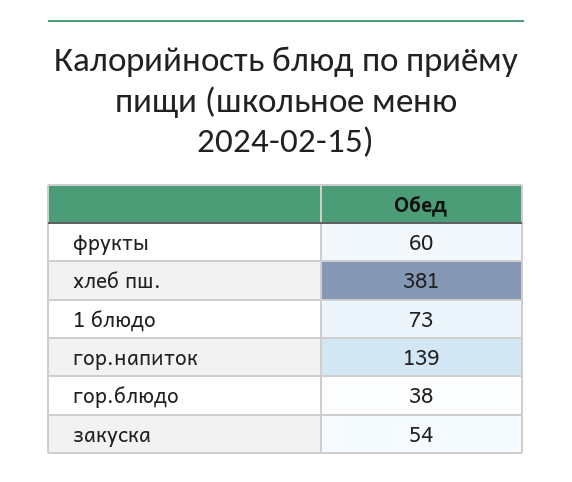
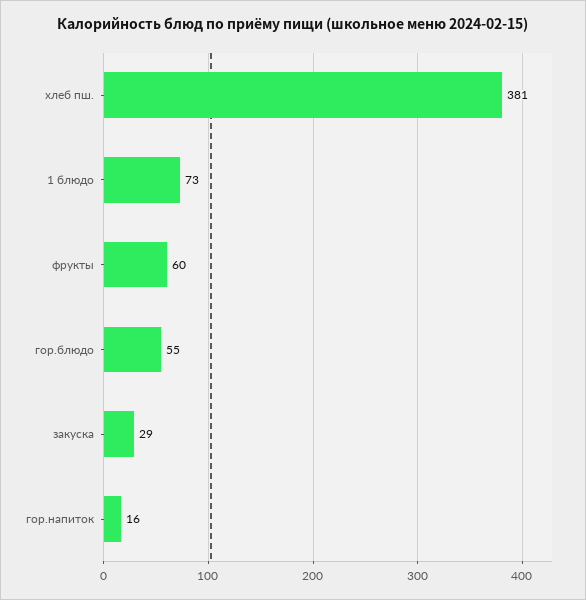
  {
    "фрукты": 60,
    "хлеб пш.": 381,
    "1 блюдо": 73,
-   "гор.напиток": 139,
+   "гор.напиток": 16,
-   "гор.блюдо": 38,
+   "гор.блюдо": 55,
-   "закуска": 54
+   "закуска": 29
  }

